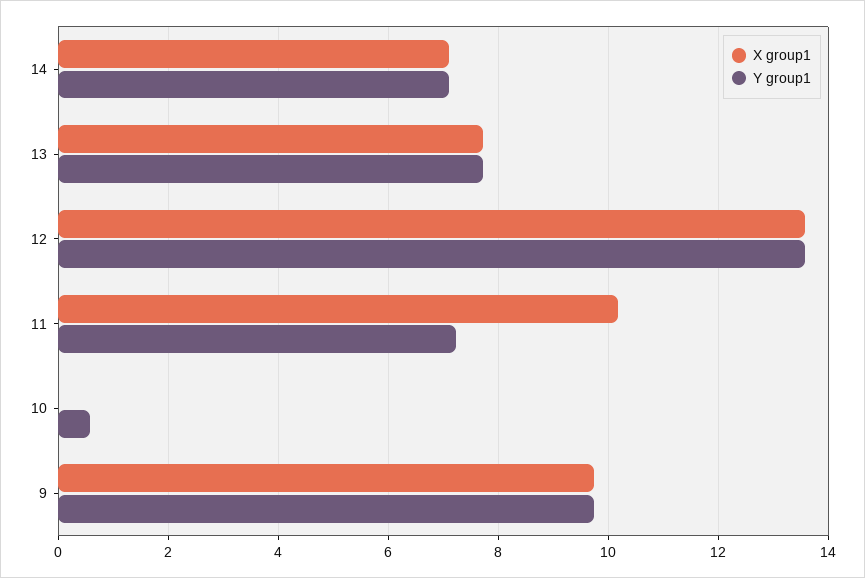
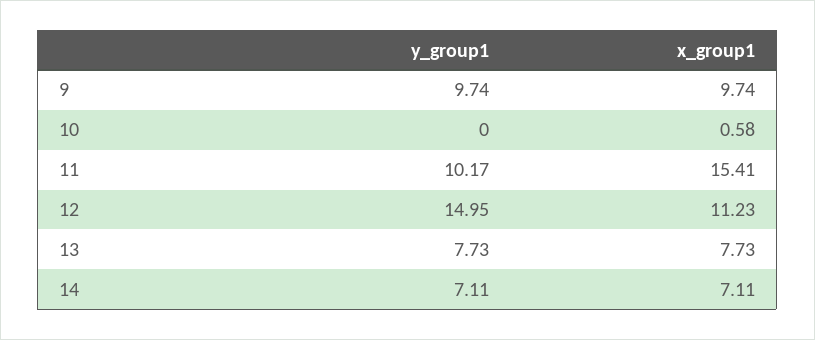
  {
    "X group1": {
      "14": 7.11,
      "13": 7.73,
-     "12": 13.6,
+     "12": 11.23,
-     "11": 10.2,
+     "11": 15.41,
-     "10": 0,
+     "10": 0.58,
      "9": 9.74
    },
    "Y group1": {
      "14": 7.11,
      "13": 7.73,
-     "12": 13.6,
+     "12": 14.95,
-     "11": 7.2,
+     "11": 10.17,
-     "10": 0.6,
+     "10": 0,
      "9": 9.74
    }
  }

